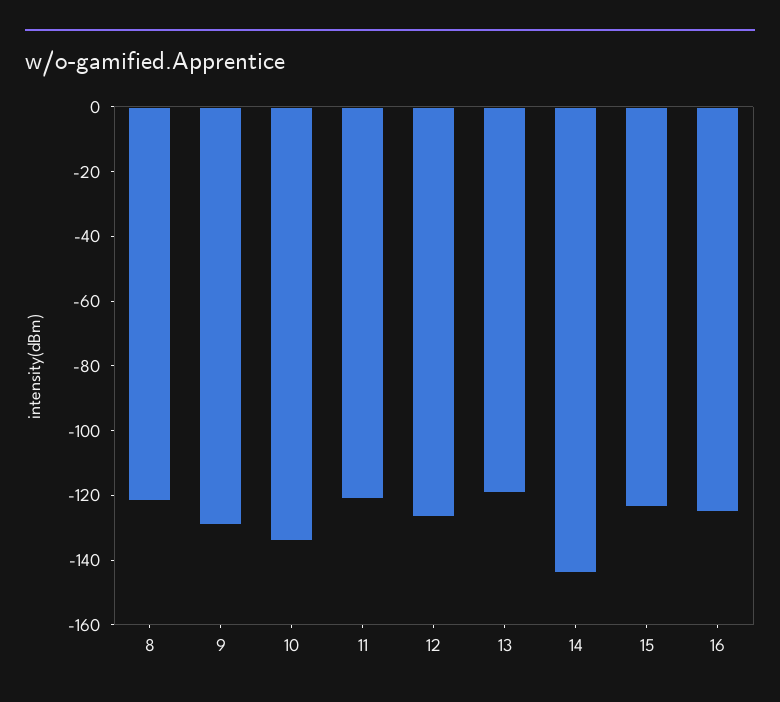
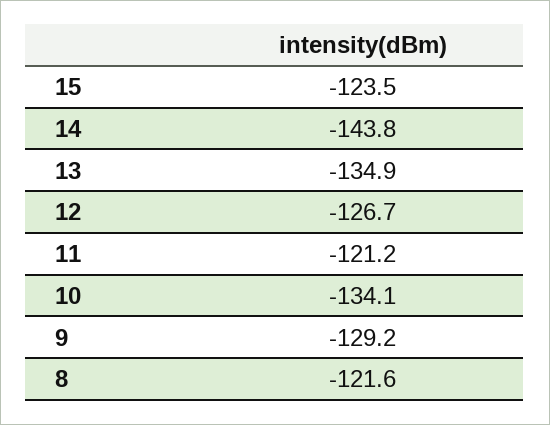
  {
    "8": -121.6,
    "9": -129.2,
    "10": -134.1,
    "11": -121.2,
    "12": -126.7,
-   "13": -120,
+   "13": -134.9,
    "14": -143.8,
-   "15": -123.5,
+   "15": -123.5
-   "16": -125
  }

